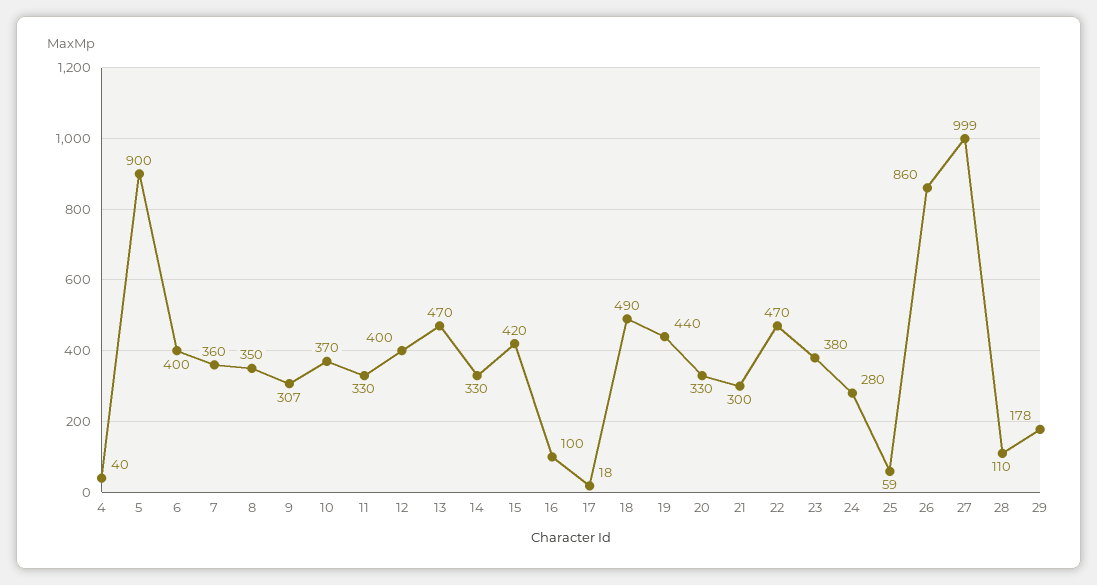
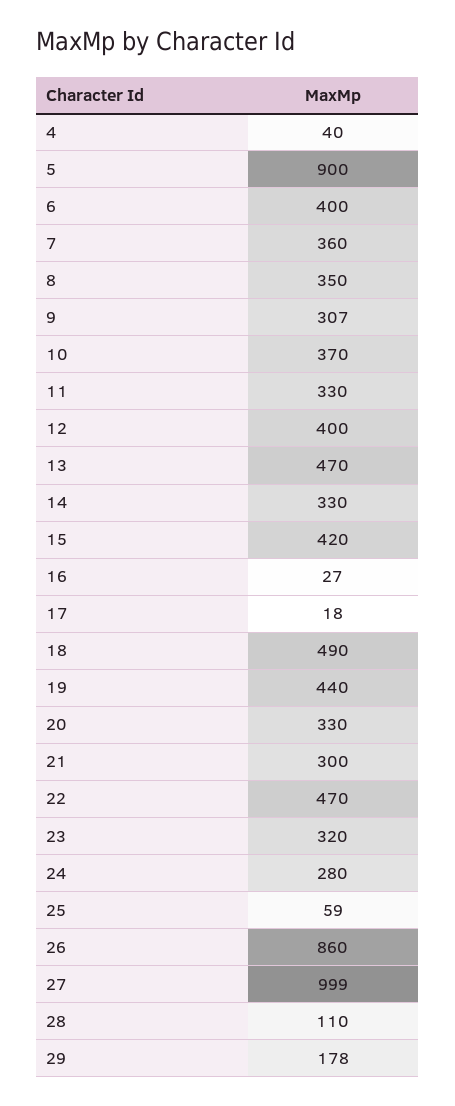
  {
    "4": 40,
    "5": 900,
    "6": 400,
    "7": 360,
    "8": 350,
    "9": 307,
    "10": 370,
    "11": 330,
    "12": 400,
    "13": 470,
    "14": 330,
    "15": 420,
-   "16": 100,
+   "16": 27,
    "17": 18,
    "18": 490,
    "19": 440,
    "20": 330,
    "21": 300,
    "22": 470,
-   "23": 380,
+   "23": 320,
    "24": 280,
    "25": 59,
    "26": 860,
    "27": 999,
    "28": 110,
    "29": 178
  }

